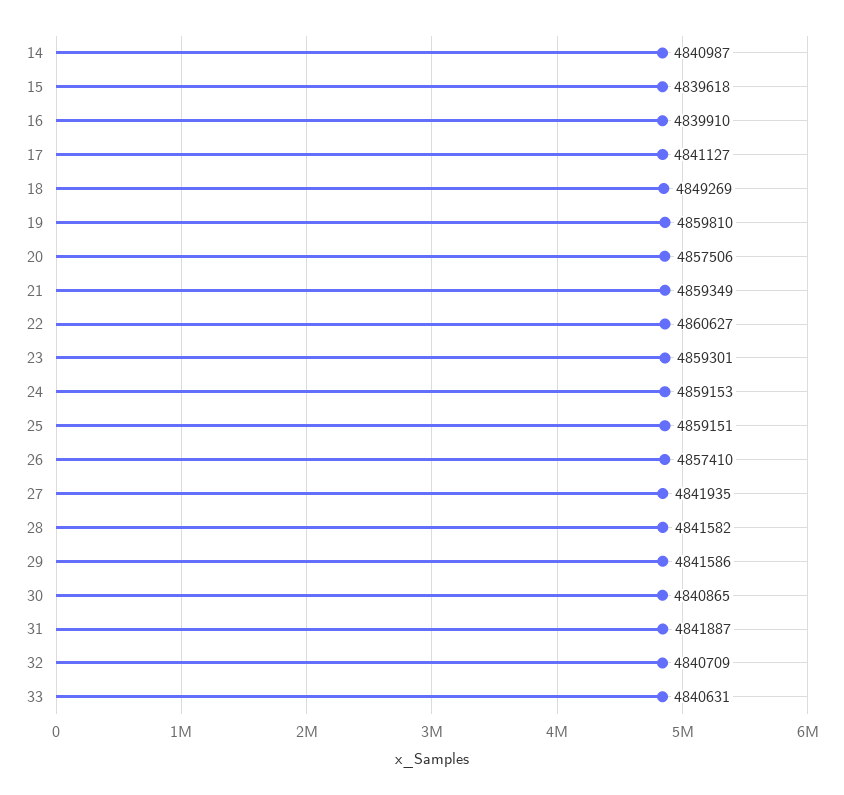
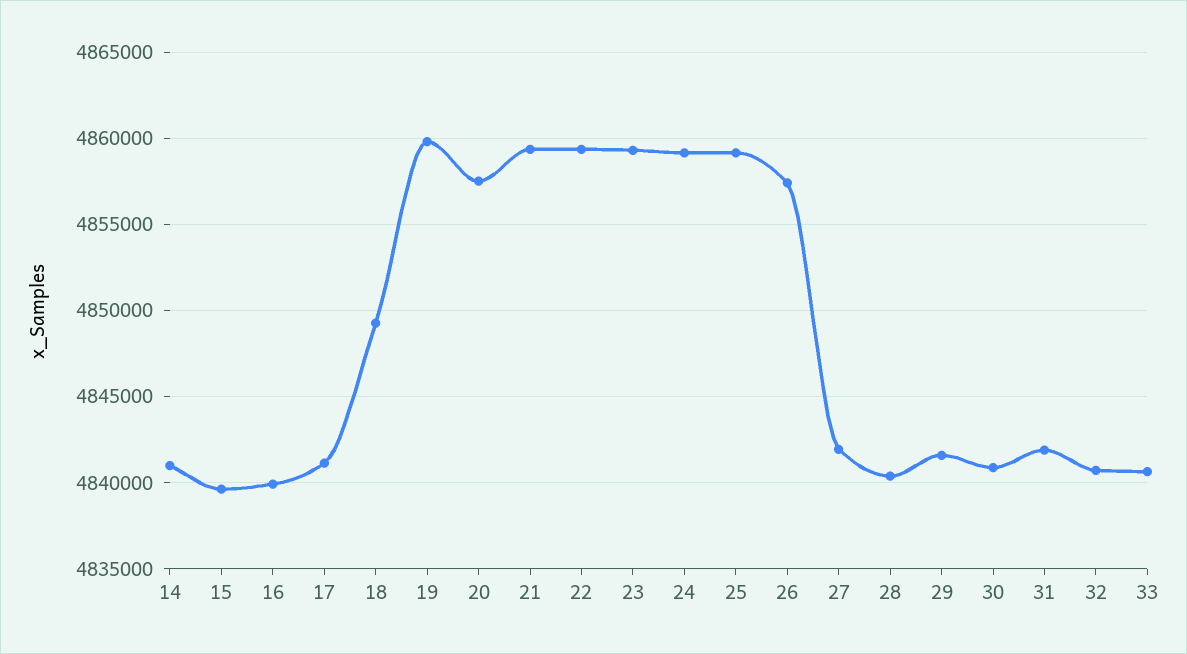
  {
    "14": 4840987,
    "15": 4839618,
    "16": 4839910,
    "17": 4841127,
    "18": 4849269,
    "19": 4859810,
    "20": 4857506,
    "21": 4859349,
-   "22": 4860627,
+   "22": 4859500,
    "23": 4859301,
    "24": 4859153,
    "25": 4859151,
    "26": 4857410,
    "27": 4841935,
-   "28": 4841582,
+   "28": 4840500,
    "29": 4841586,
    "30": 4840865,
    "31": 4841887,
    "32": 4840709,
    "33": 4840631
  }

